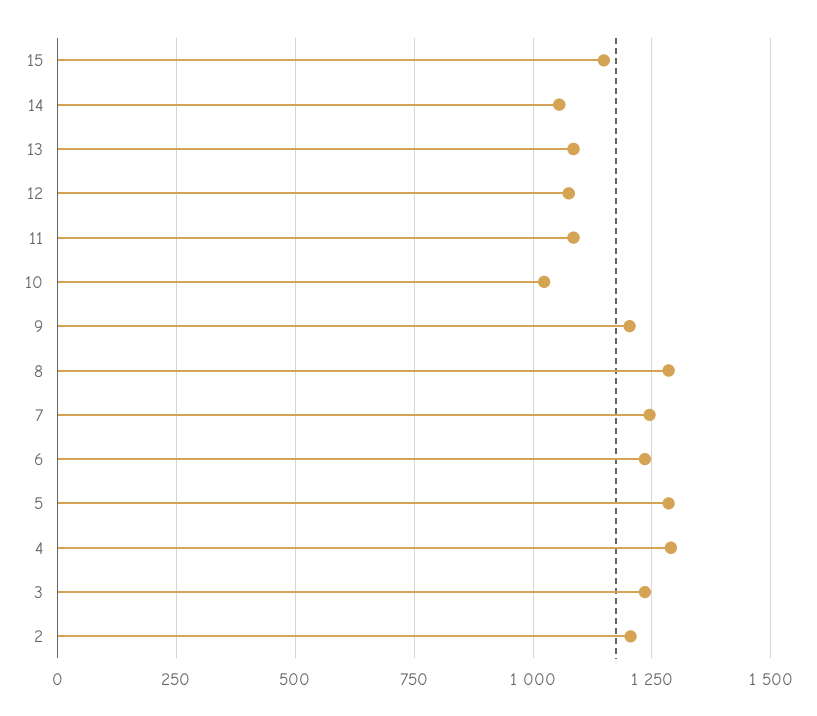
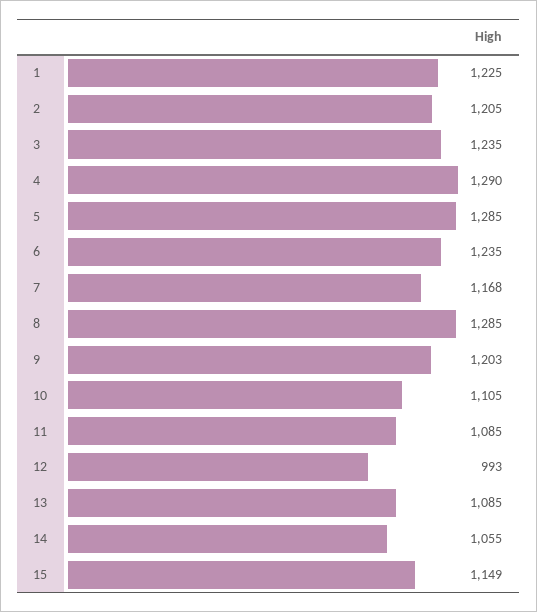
  {
    "15": 1149,
    "14": 1055,
    "13": 1085,
-   "12": 1075,
+   "12": 993,
    "11": 1085,
-   "10": 1025,
+   "10": 1105,
    "9": 1203,
    "8": 1285,
-   "7": 1250,
+   "7": 1168,
    "6": 1235,
    "5": 1285,
    "4": 1290,
    "3": 1235,
-   "2": 1205
+   "2": 1205,
+   "1": 1225
  }

